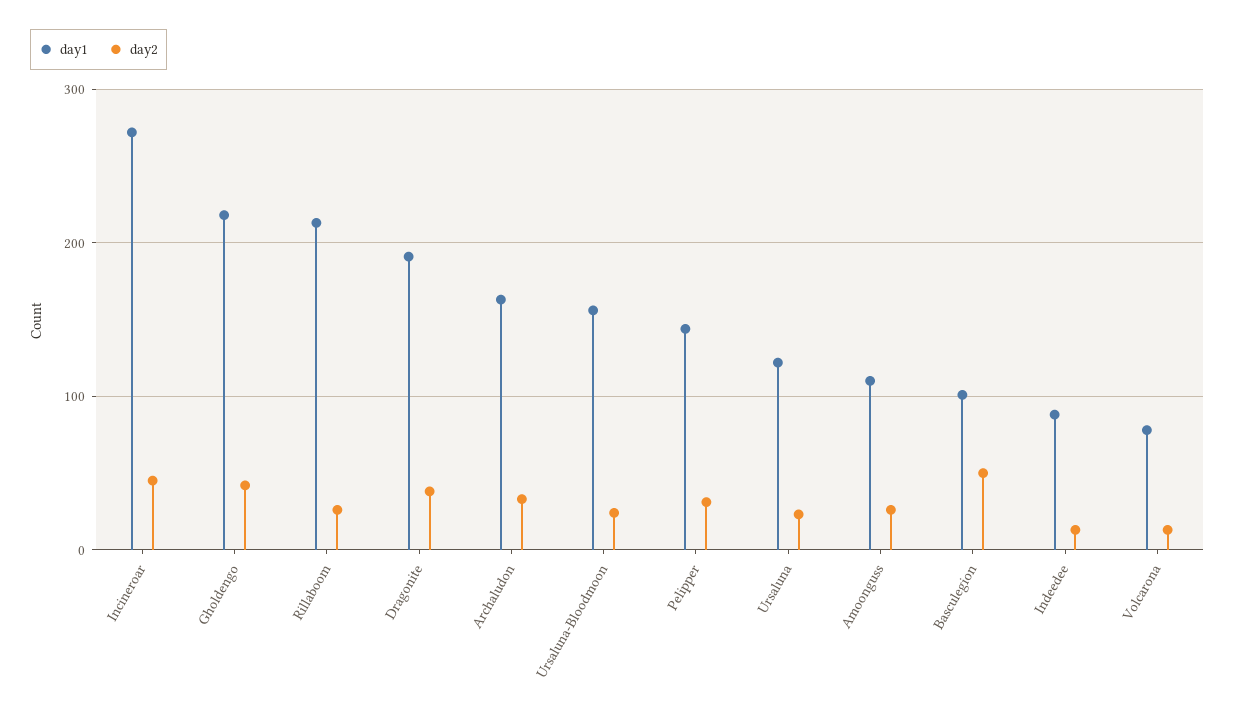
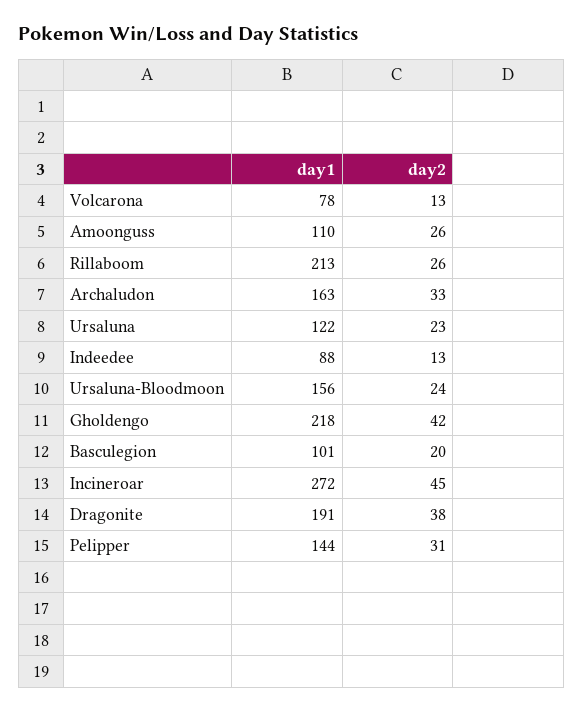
  {
    "day1": {
      "Incineroar": 272,
      "Gholdengo": 218,
      "Rillaboom": 213,
      "Dragonite": 191,
      "Archaludon": 163,
      "Ursaluna-Bloodmoon": 156,
      "Pelipper": 144,
      "Ursaluna": 122,
      "Amoonguss": 110,
      "Basculegion": 101,
      "Indeedee": 88,
      "Volcarona": 78
    },
    "day2": {
      "Incineroar": 45,
      "Gholdengo": 42,
      "Rillaboom": 26,
      "Dragonite": 38,
      "Archaludon": 33,
      "Ursaluna-Bloodmoon": 24,
      "Pelipper": 31,
      "Ursaluna": 23,
      "Amoonguss": 26,
-     "Basculegion": 50,
+     "Basculegion": 20,
      "Indeedee": 13,
      "Volcarona": 13
    }
  }

